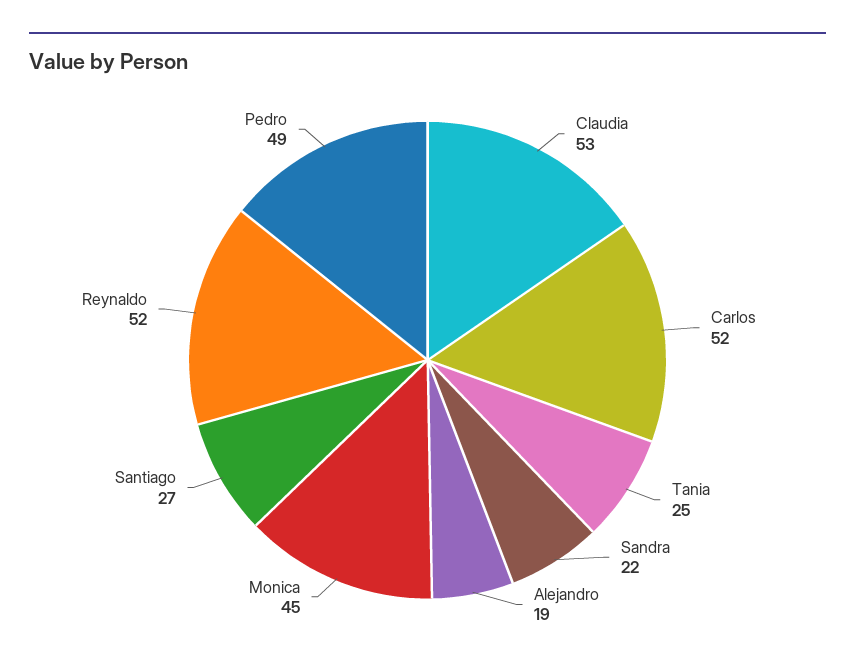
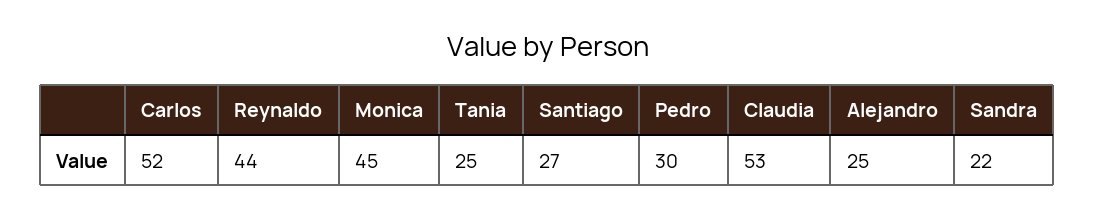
  {
    "Claudia": 53,
    "Carlos": 52,
    "Tania": 25,
    "Sandra": 22,
-   "Alejandro": 19,
+   "Alejandro": 25,
    "Monica": 45,
    "Santiago": 27,
-   "Reynaldo": 52,
+   "Reynaldo": 44,
-   "Pedro": 49
+   "Pedro": 30
  }

